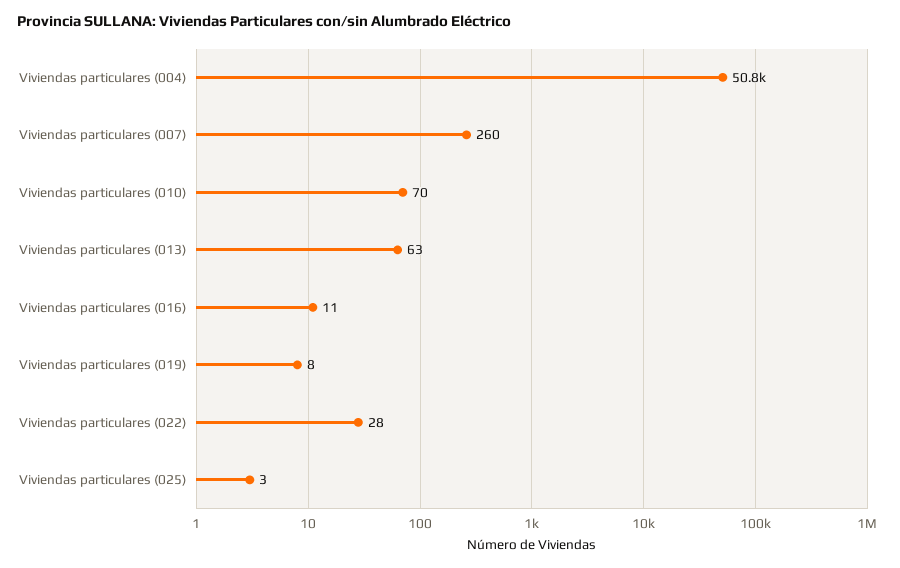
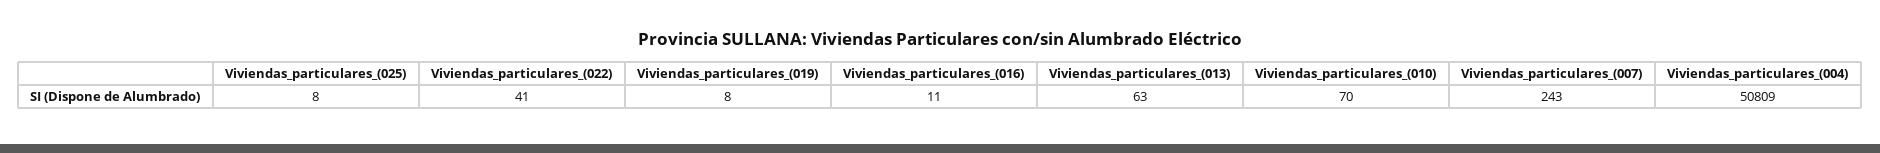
  {
    "Viviendas particulares (004)": 50809,
-   "Viviendas particulares (007)": 260,
+   "Viviendas particulares (007)": 243,
    "Viviendas particulares (010)": 70,
    "Viviendas particulares (013)": 63,
    "Viviendas particulares (016)": 11,
    "Viviendas particulares (019)": 8,
-   "Viviendas particulares (022)": 28,
+   "Viviendas particulares (022)": 41,
-   "Viviendas particulares (025)": 3
+   "Viviendas particulares (025)": 8
  }

